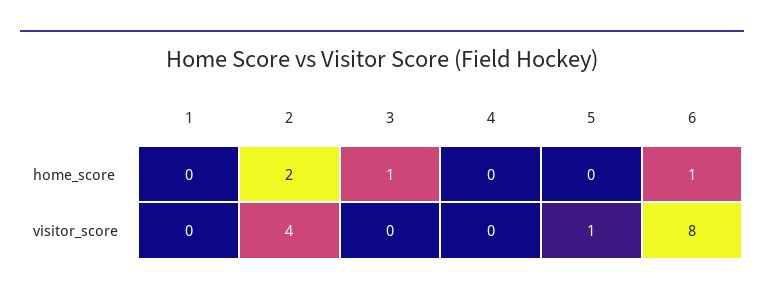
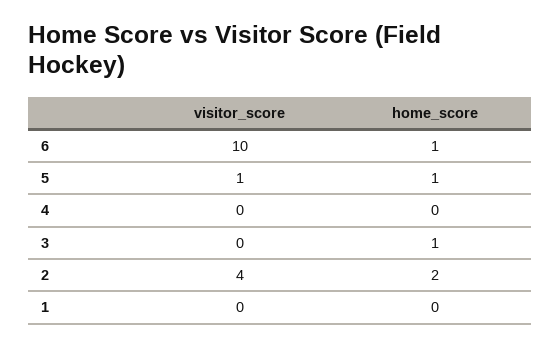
  {
    "1": {
      "home_score": 0,
      "visitor_score": 0
    },
    "2": {
      "home_score": 2,
      "visitor_score": 4
    },
    "3": {
      "home_score": 1,
      "visitor_score": 0
    },
    "4": {
      "home_score": 0,
      "visitor_score": 0
    },
    "5": {
-     "home_score": 0,
+     "home_score": 1,
      "visitor_score": 1
    },
    "6": {
      "home_score": 1,
-     "visitor_score": 8
+     "visitor_score": 10
    }
  }

